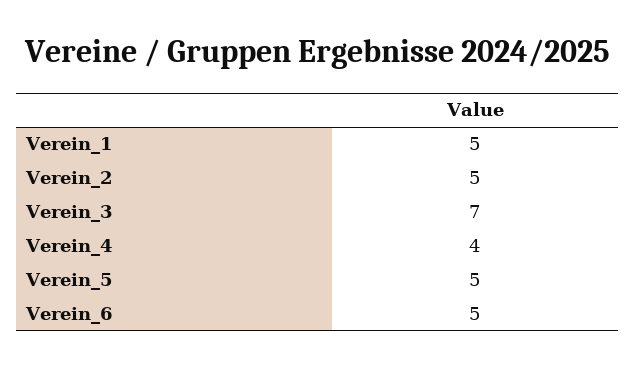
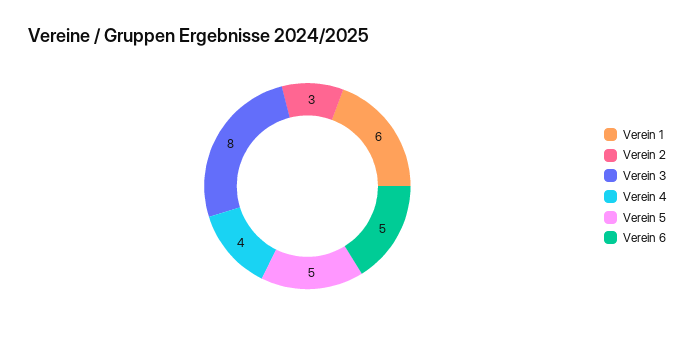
  {
-   "Verein_1": 5,
+   "Verein_1": 6,
-   "Verein_2": 5,
+   "Verein_2": 3,
-   "Verein_3": 7,
+   "Verein_3": 8,
    "Verein_4": 4,
    "Verein_5": 5,
    "Verein_6": 5
  }

